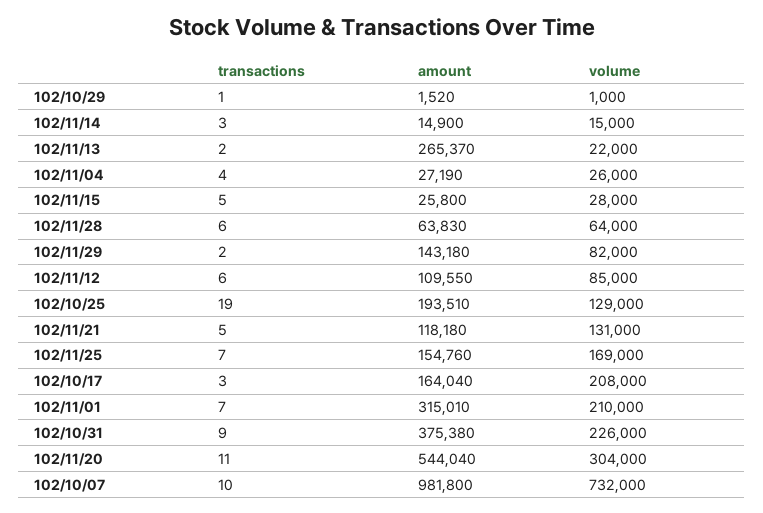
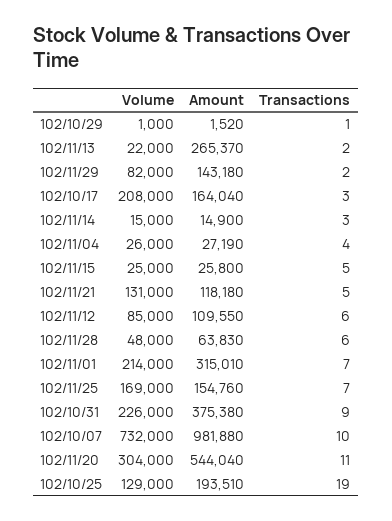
  {
    "transactions": {
      "102/10/29": 1,
      "102/11/14": 3,
      "102/11/13": 2,
      "102/11/04": 4,
      "102/11/15": 5,
      "102/11/28": 6,
      "102/11/29": 2,
      "102/11/12": 6,
      "102/10/25": 19,
      "102/11/21": 5,
      "102/11/25": 7,
      "102/10/17": 3,
      "102/11/01": 7,
      "102/10/31": 9,
      "102/11/20": 11,
      "102/10/07": 10
    },
    "amount": {
      "102/10/29": 1520,
      "102/11/14": 14900,
      "102/11/13": 265370,
      "102/11/04": 27190,
      "102/11/15": 25800,
      "102/11/28": 63830,
      "102/11/29": 143180,
      "102/11/12": 109550,
      "102/10/25": 193510,
      "102/11/21": 118180,
      "102/11/25": 154760,
      "102/10/17": 164040,
      "102/11/01": 315010,
      "102/10/31": 375380,
      "102/11/20": 544040,
-     "102/10/07": 981800
+     "102/10/07": 981880
    },
    "volume": {
      "102/10/29": 1000,
      "102/11/14": 15000,
      "102/11/13": 22000,
      "102/11/04": 26000,
-     "102/11/15": 28000,
+     "102/11/15": 25000,
-     "102/11/28": 64000,
+     "102/11/28": 48000,
      "102/11/29": 82000,
      "102/11/12": 85000,
      "102/10/25": 129000,
      "102/11/21": 131000,
      "102/11/25": 169000,
      "102/10/17": 208000,
-     "102/11/01": 210000,
+     "102/11/01": 214000,
      "102/10/31": 226000,
      "102/11/20": 304000,
      "102/10/07": 732000
    }
  }

